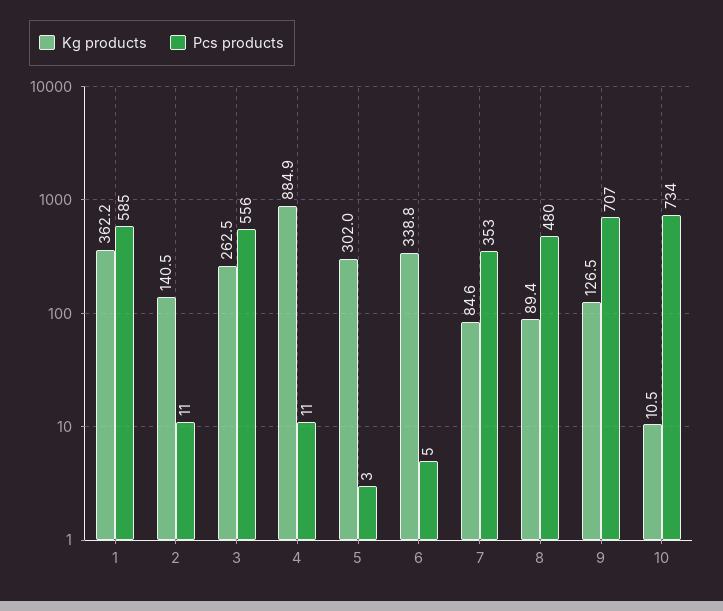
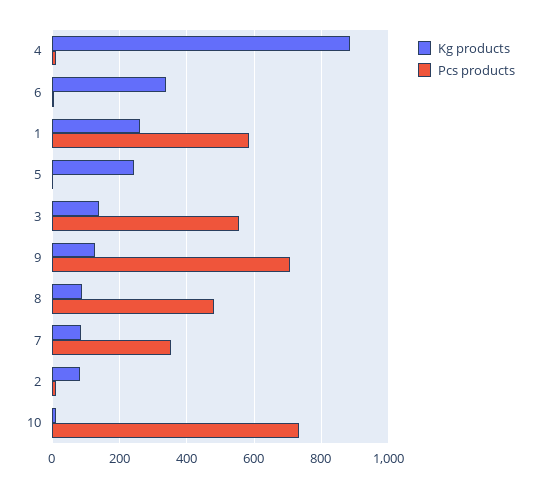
  {
    "Kg products": {
-     "1": 362.2,
+     "1": 260,
-     "2": 140.5,
+     "2": 80,
-     "3": 262.5,
+     "3": 140,
      "4": 884.9,
-     "5": 302,
+     "5": 240,
      "6": 338.8,
      "7": 84.6,
      "8": 89.4,
      "9": 126.5,
      "10": 10.5
    },
    "Pcs products": {
      "1": 585,
      "2": 11,
      "3": 556,
      "4": 11,
      "5": 3,
      "6": 5,
      "7": 353,
      "8": 480,
      "9": 707,
      "10": 734
    }
  }

